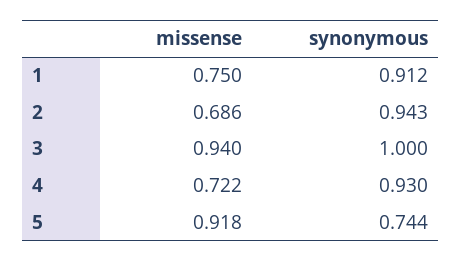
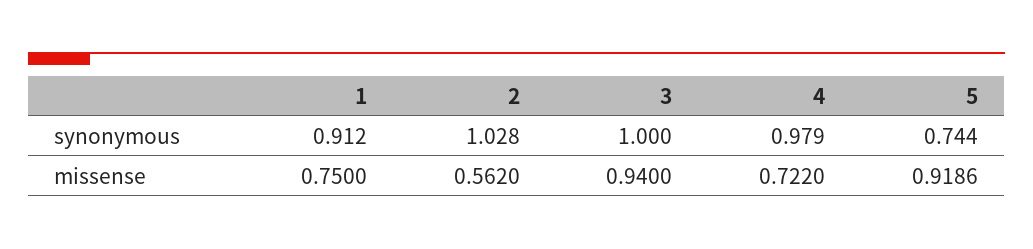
  {
    "missense": {
      "1": 0.75,
-     "2": 0.686,
+     "2": 0.562,
      "3": 0.94,
      "4": 0.722,
-     "5": 0.918
+     "5": 0.9186
    },
    "synonymous": {
      "1": 0.912,
-     "2": 0.943,
+     "2": 1.028,
      "3": 1,
-     "4": 0.93,
+     "4": 0.979,
      "5": 0.744
    }
  }

